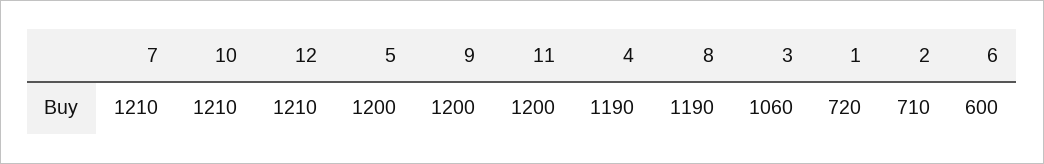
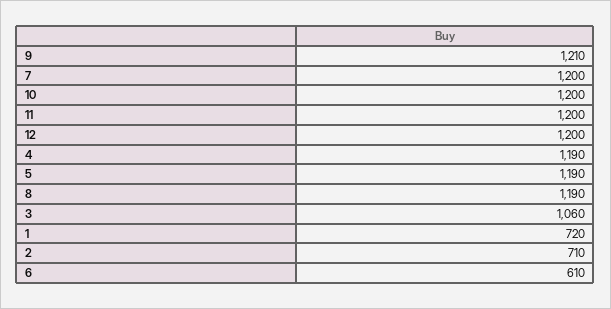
  {
-   "7": 1210,
+   "7": 1200,
-   "10": 1210,
+   "10": 1200,
-   "12": 1210,
+   "12": 1200,
-   "5": 1200,
+   "5": 1190,
-   "9": 1200,
+   "9": 1210,
    "11": 1200,
    "4": 1190,
    "8": 1190,
    "3": 1060,
    "1": 720,
    "2": 710,
-   "6": 600
+   "6": 610
  }

